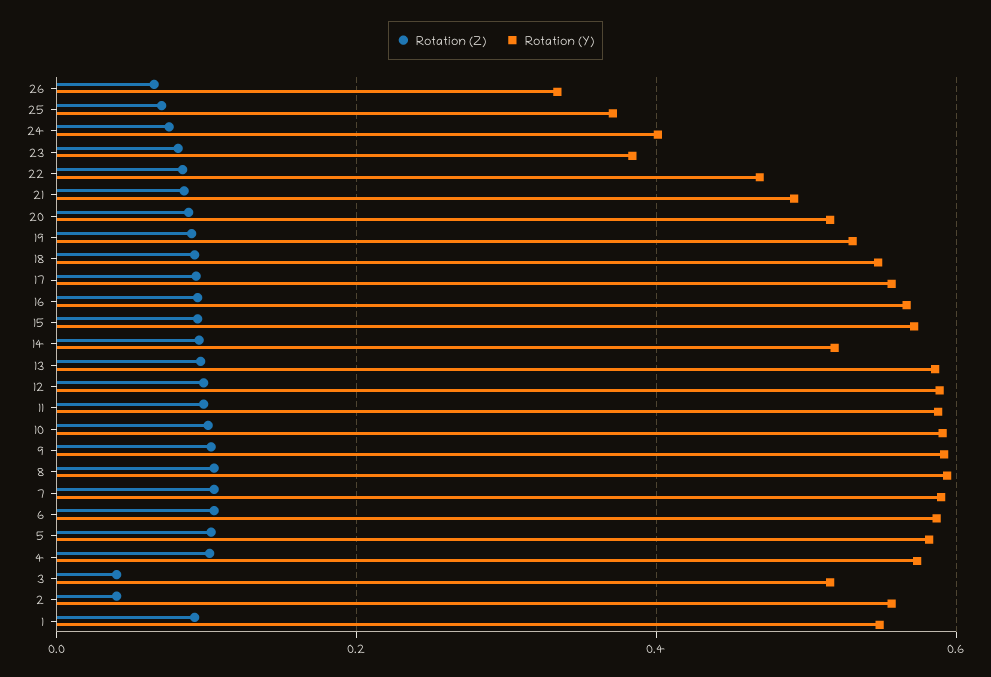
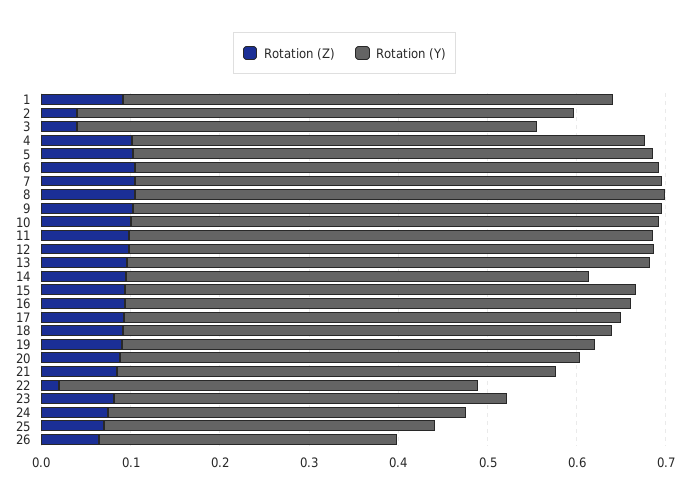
  {
    "Rotation (Z)": {
      "26": 0.06,
      "25": 0.08,
      "24": 0.08,
      "23": 0.08,
-     "22": 0.08,
+     "22": 0.02,
      "21": 0.08,
      "20": 0.08,
      "19": 0.1,
      "18": 0.1,
      "17": 0.1,
      "16": 0.1,
      "15": 0.1,
      "14": 0.1,
      "13": 0.1,
      "12": 0.1,
      "11": 0.1,
      "10": 0.1,
      "9": 0.1,
      "8": 0.1,
      "7": 0.1,
      "6": 0.1,
      "5": 0.1,
      "4": 0.1,
      "3": 0.04,
      "2": 0.04,
      "1": 0.1
    },
    "Rotation (Y)": {
      "26": 0.34,
      "25": 0.38,
      "24": 0.4,
-     "23": 0.38,
+     "23": 0.44,
      "22": 0.46,
      "21": 0.5,
      "20": 0.52,
      "19": 0.54,
      "18": 0.54,
      "17": 0.56,
      "16": 0.56,
      "15": 0.58,
      "14": 0.52,
      "13": 0.58,
      "12": 0.58,
      "11": 0.58,
      "10": 0.6,
      "9": 0.6,
      "8": 0.6,
      "7": 0.6,
      "6": 0.58,
      "5": 0.58,
      "4": 0.58,
      "3": 0.52,
      "2": 0.56,
      "1": 0.54
    }
  }

